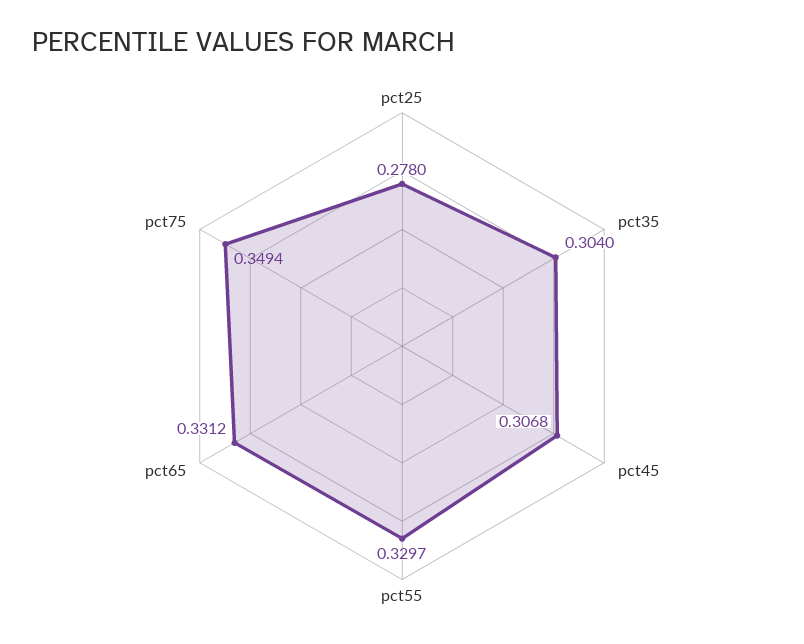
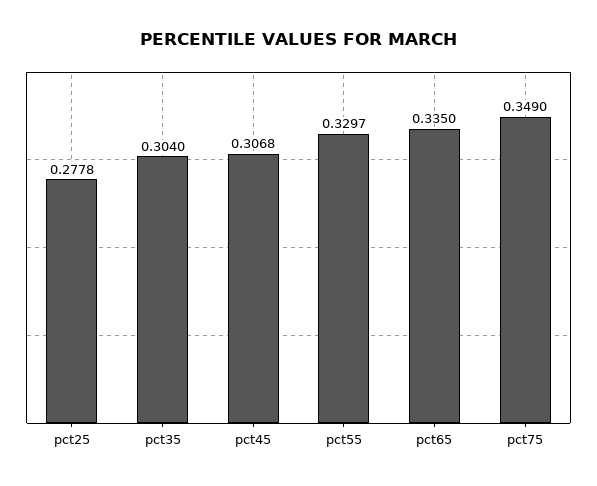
  {
-   "pct25": 0.278,
+   "pct25": 0.2778,
    "pct35": 0.304,
    "pct45": 0.3068,
    "pct55": 0.3297,
-   "pct65": 0.3312,
+   "pct65": 0.335,
-   "pct75": 0.3494
+   "pct75": 0.349
  }

